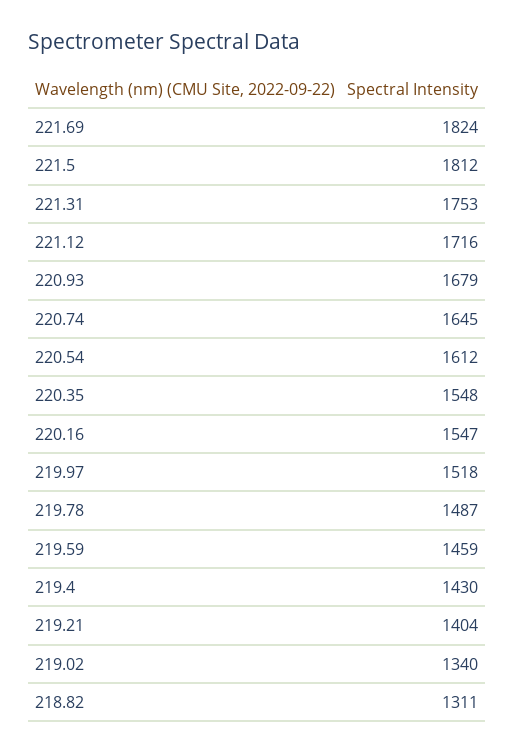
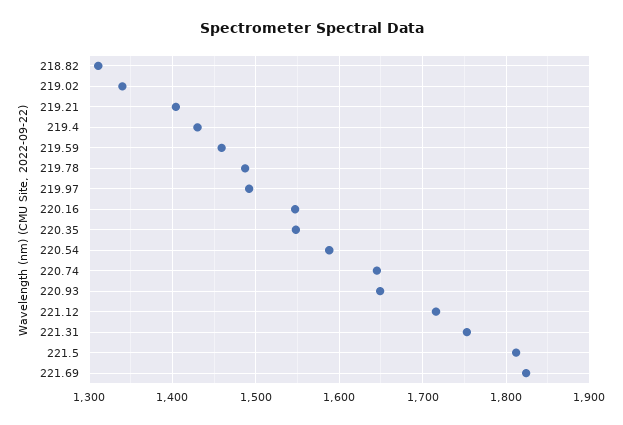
  {
    "221.69": 1824,
    "221.5": 1812,
    "221.31": 1753,
    "221.12": 1716,
-   "220.93": 1679,
+   "220.93": 1650,
    "220.74": 1645,
-   "220.54": 1612,
+   "220.54": 1590,
    "220.35": 1548,
    "220.16": 1547,
-   "219.97": 1518,
+   "219.97": 1490,
    "219.78": 1487,
    "219.59": 1459,
    "219.4": 1430,
    "219.21": 1404,
    "219.02": 1340,
    "218.82": 1311
  }

